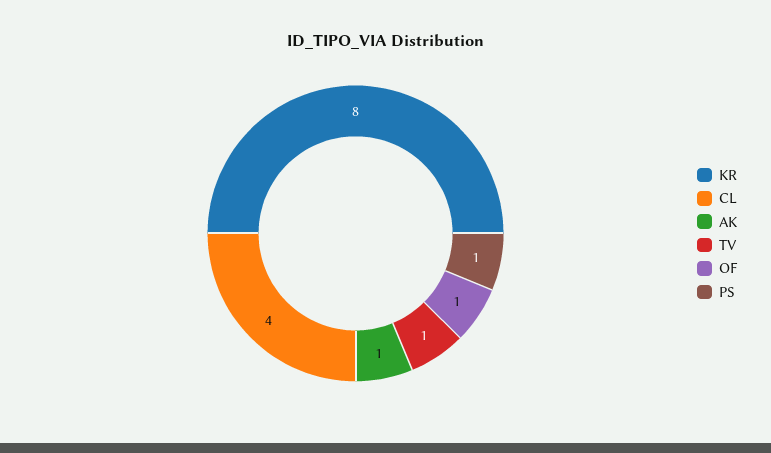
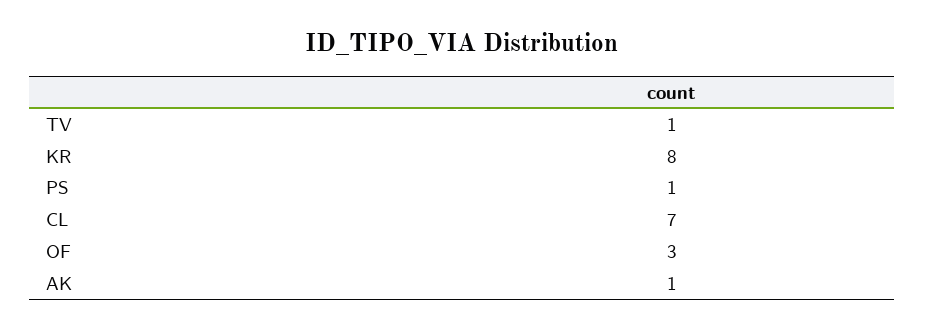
  {
    "KR": 8,
-   "CL": 4,
+   "CL": 7,
    "AK": 1,
    "TV": 1,
-   "OF": 1,
+   "OF": 3,
    "PS": 1
  }

